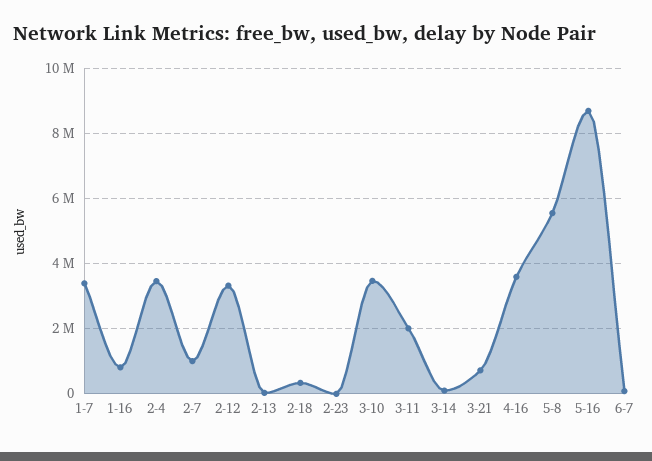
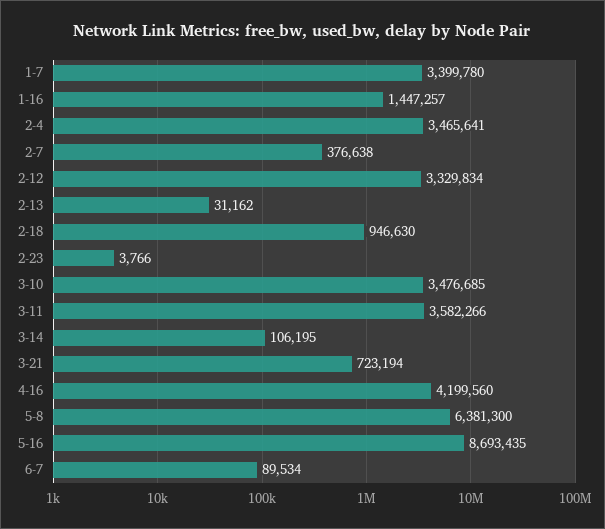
  {
    "1-7": 3399780,
-   "1-16": 800000,
+   "1-16": 1447257,
    "2-4": 3465641,
-   "2-7": 1000000,
+   "2-7": 376638,
    "2-12": 3329834,
    "2-13": 31162,
-   "2-18": 400000,
+   "2-18": 946630,
    "2-23": 3766,
    "3-10": 3476685,
-   "3-11": 2000000,
+   "3-11": 3582266,
    "3-14": 106195,
    "3-21": 723194,
-   "4-16": 3600000,
+   "4-16": 4199560,
-   "5-8": 5600000,
+   "5-8": 6381300,
    "5-16": 8693435,
    "6-7": 89534
  }

